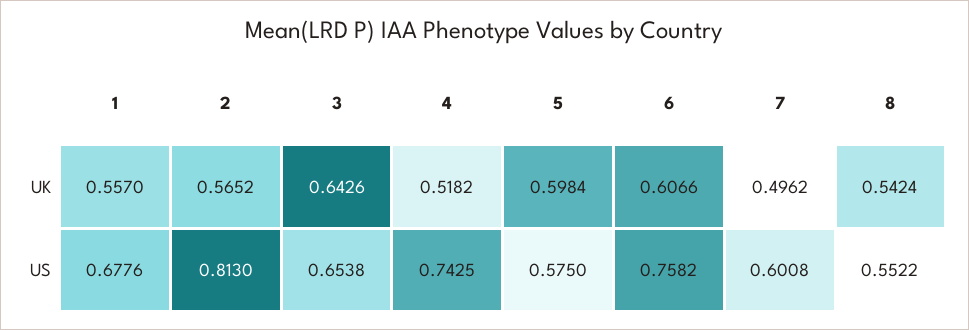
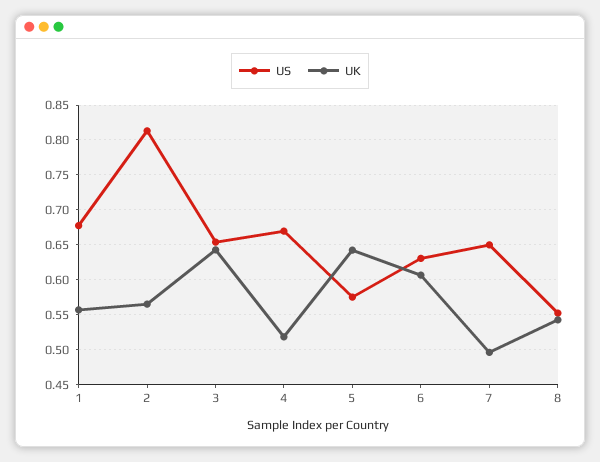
  {
    "UK": {
      "1": 0.557,
      "2": 0.5652,
      "3": 0.6426,
      "4": 0.5182,
-     "5": 0.5984,
+     "5": 0.64,
      "6": 0.6066,
      "7": 0.4962,
      "8": 0.5424
    },
    "US": {
      "1": 0.6776,
      "2": 0.813,
      "3": 0.6538,
-     "4": 0.7425,
+     "4": 0.67,
      "5": 0.575,
-     "6": 0.7582,
+     "6": 0.63,
-     "7": 0.6008,
+     "7": 0.65,
      "8": 0.5522
    }
  }

